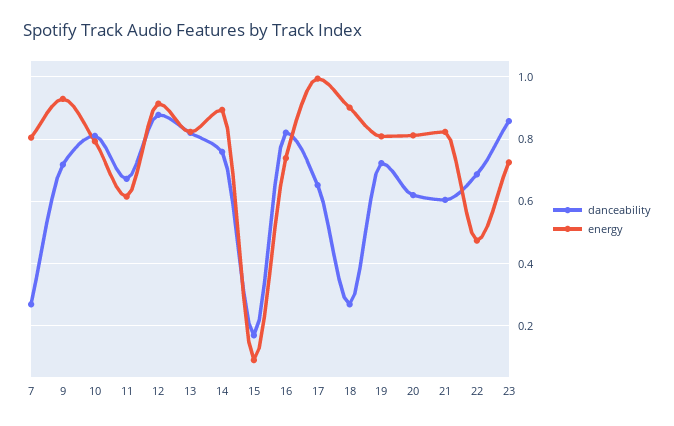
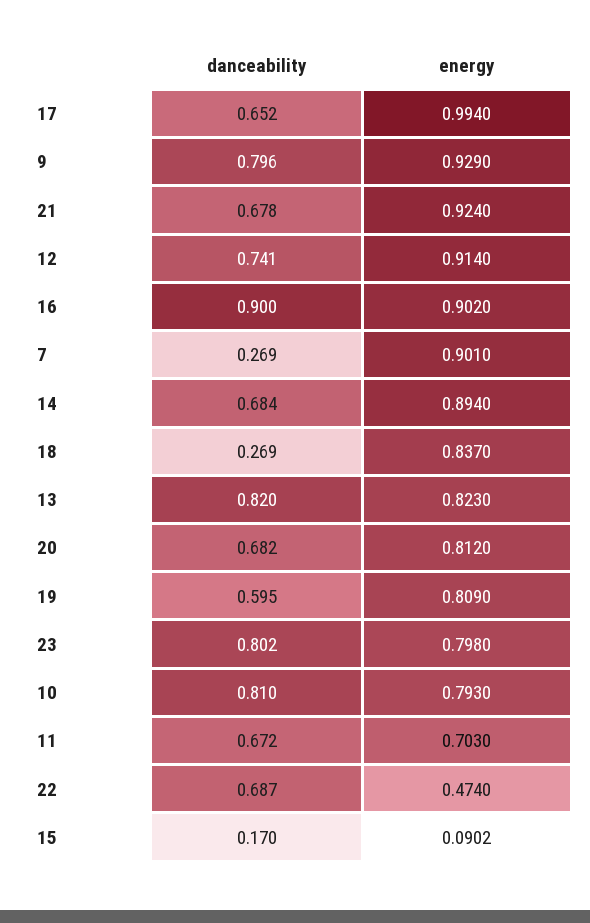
  {
    "danceability": {
      "7": 0.269,
-     "9": 0.72,
+     "9": 0.796,
      "10": 0.81,
      "11": 0.672,
-     "12": 0.88,
+     "12": 0.741,
      "13": 0.82,
-     "14": 0.76,
+     "14": 0.684,
      "15": 0.17,
-     "16": 0.82,
+     "16": 0.9,
      "17": 0.652,
      "18": 0.269,
-     "19": 0.72,
+     "19": 0.595,
-     "20": 0.62,
+     "20": 0.682,
-     "21": 0.6,
+     "21": 0.678,
      "22": 0.687,
-     "23": 0.86
+     "23": 0.802
    },
    "energy": {
-     "7": 0.8,
+     "7": 0.901,
      "9": 0.929,
      "10": 0.793,
-     "11": 0.62,
+     "11": 0.703,
      "12": 0.914,
      "13": 0.823,
      "14": 0.894,
      "15": 0.0902,
-     "16": 0.74,
+     "16": 0.902,
      "17": 0.994,
-     "18": 0.9,
+     "18": 0.837,
      "19": 0.809,
      "20": 0.812,
-     "21": 0.82,
+     "21": 0.924,
      "22": 0.474,
-     "23": 0.72
+     "23": 0.798
    }
  }

